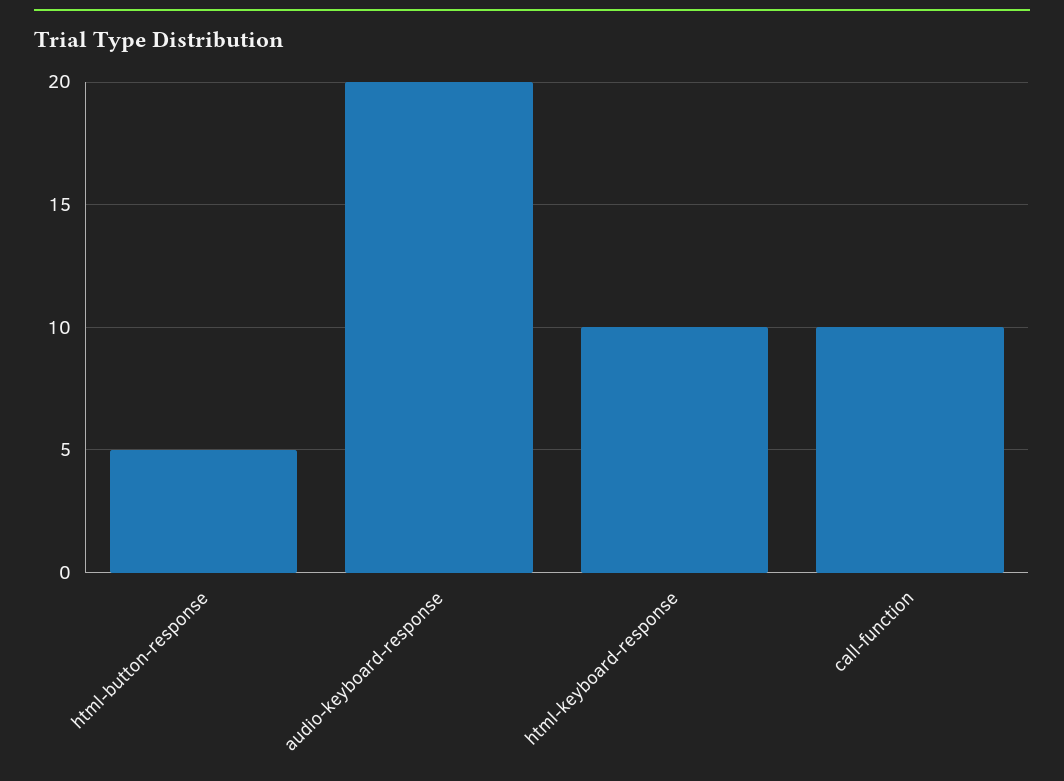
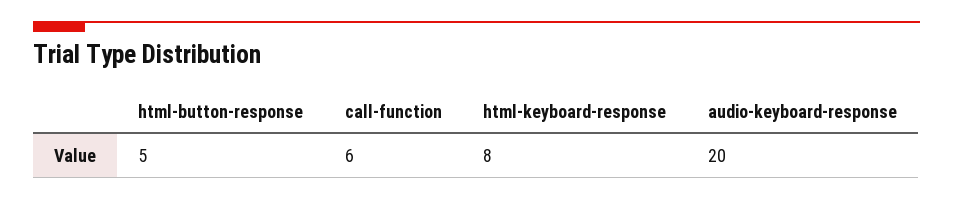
  {
    "html-button-response": 5,
    "audio-keyboard-response": 20,
-   "html-keyboard-response": 10,
+   "html-keyboard-response": 8,
-   "call-function": 10
+   "call-function": 6
  }

